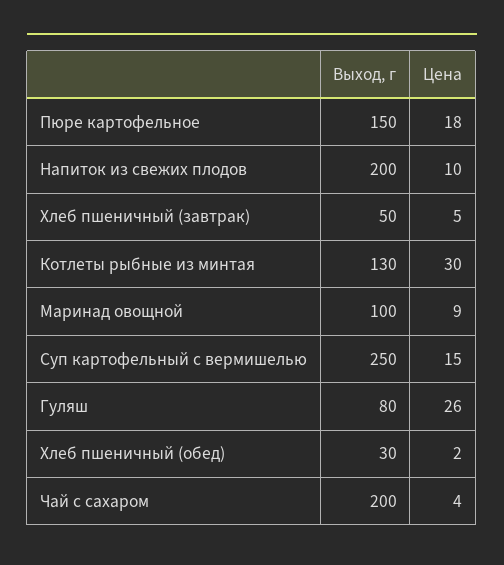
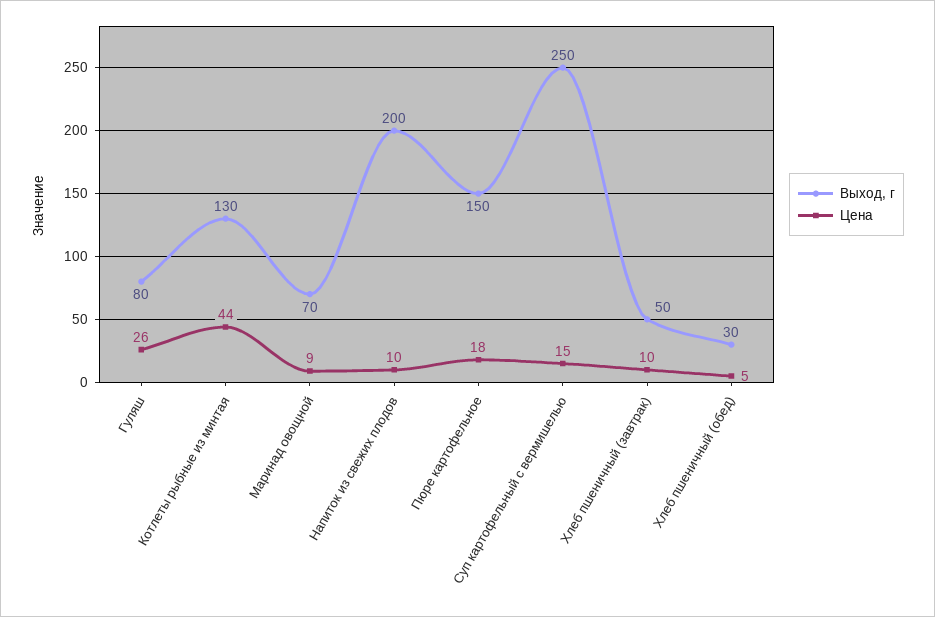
  {
    "Выход, г": {
      "Пюре картофельное": 150,
      "Напиток из свежих плодов": 200,
      "Хлеб пшеничный (завтрак)": 50,
      "Котлеты рыбные из минтая": 130,
-     "Маринад овощной": 100,
+     "Маринад овощной": 70,
      "Суп картофельный с вермишелью": 250,
      "Гуляш": 80,
-     "Хлеб пшеничный (обед)": 30,
+     "Хлеб пшеничный (обед)": 30
-     "Чай с сахаром": 200
    },
    "Цена": {
      "Пюре картофельное": 18,
      "Напиток из свежих плодов": 10,
-     "Хлеб пшеничный (завтрак)": 5,
+     "Хлеб пшеничный (завтрак)": 10,
-     "Котлеты рыбные из минтая": 30,
+     "Котлеты рыбные из минтая": 44,
      "Маринад овощной": 9,
      "Суп картофельный с вермишелью": 15,
      "Гуляш": 26,
-     "Хлеб пшеничный (обед)": 2,
+     "Хлеб пшеничный (обед)": 5
-     "Чай с сахаром": 4
    }
  }

